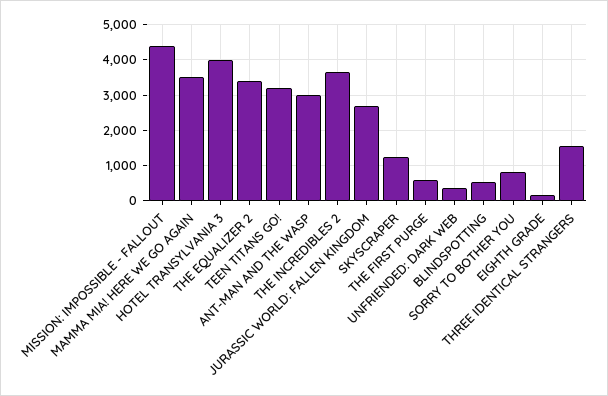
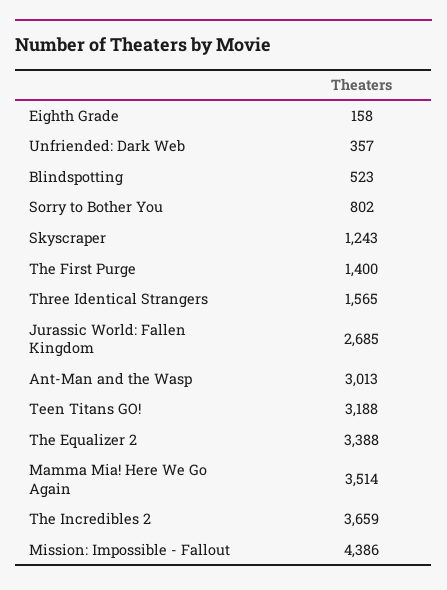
  {
    "MISSION: IMPOSSIBLE - FALLOUT": 4386,
    "MAMMA MIA! HERE WE GO AGAIN": 3514,
-   "HOTEL TRANSYLVANIA 3": 4000,
    "THE EQUALIZER 2": 3388,
    "TEEN TITANS GO!": 3188,
    "ANT-MAN AND THE WASP": 3013,
    "THE INCREDIBLES 2": 3659,
    "JURASSIC WORLD: FALLEN KINGDOM": 2685,
    "SKYSCRAPER": 1243,
-   "THE FIRST PURGE": 600,
+   "THE FIRST PURGE": 1400,
    "UNFRIENDED: DARK WEB": 357,
    "BLINDSPOTTING": 523,
    "SORRY TO BOTHER YOU": 802,
    "EIGHTH GRADE": 158,
    "THREE IDENTICAL STRANGERS": 1565
  }

